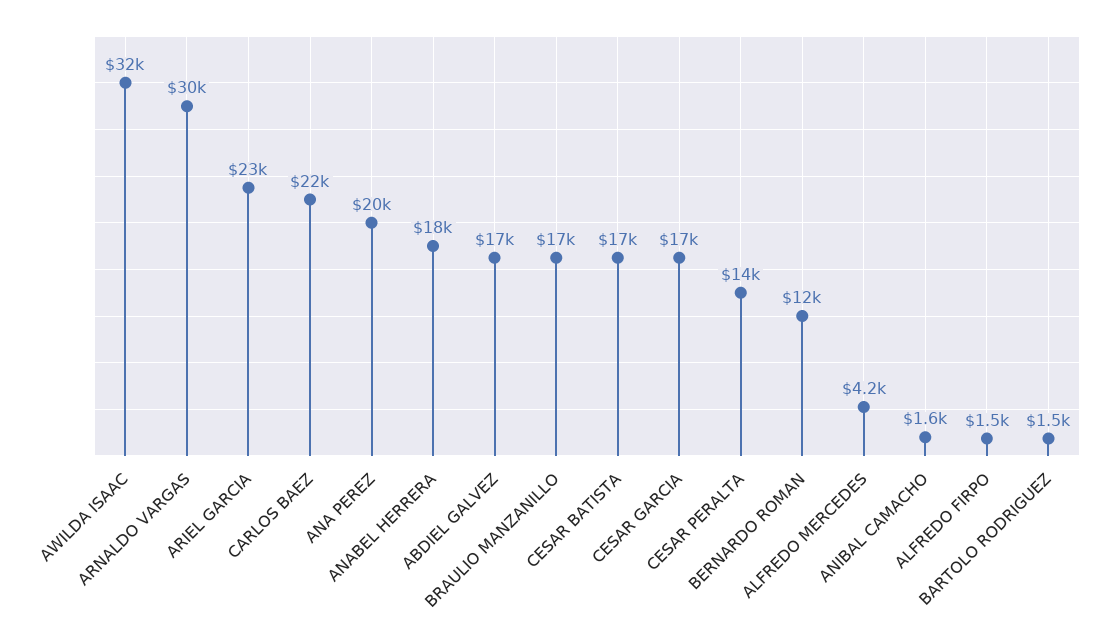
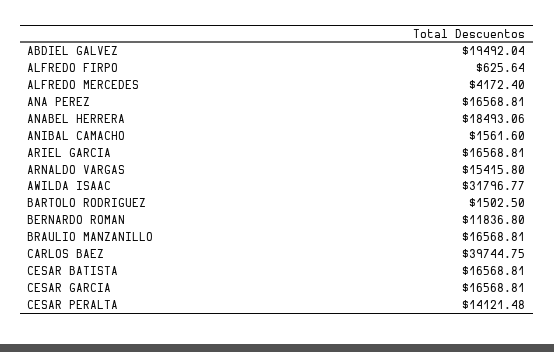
  {
    "AWILDA ISAAC": 31796.77,
-   "ARNALDO VARGAS": 30000,
+   "ARNALDO VARGAS": 15415.8,
-   "ARIEL GARCIA": 23000,
+   "ARIEL GARCIA": 16568.81,
-   "CARLOS BAEZ": 22000,
+   "CARLOS BAEZ": 39744.75,
-   "ANA PEREZ": 20000,
+   "ANA PEREZ": 16568.81,
    "ANABEL HERRERA": 18493.06,
-   "ABDIEL GALVEZ": 17000,
+   "ABDIEL GALVEZ": 19492.04,
    "BRAULIO MANZANILLO": 16568.81,
    "CESAR BATISTA": 16568.81,
    "CESAR GARCIA": 16568.81,
    "CESAR PERALTA": 14121.48,
    "BERNARDO ROMAN": 11836.8,
    "ALFREDO MERCEDES": 4172.4,
    "ANIBAL CAMACHO": 1561.6,
-   "ALFREDO FIRPO": 1500,
+   "ALFREDO FIRPO": 625.64,
    "BARTOLO RODRIGUEZ": 1502.5
  }

